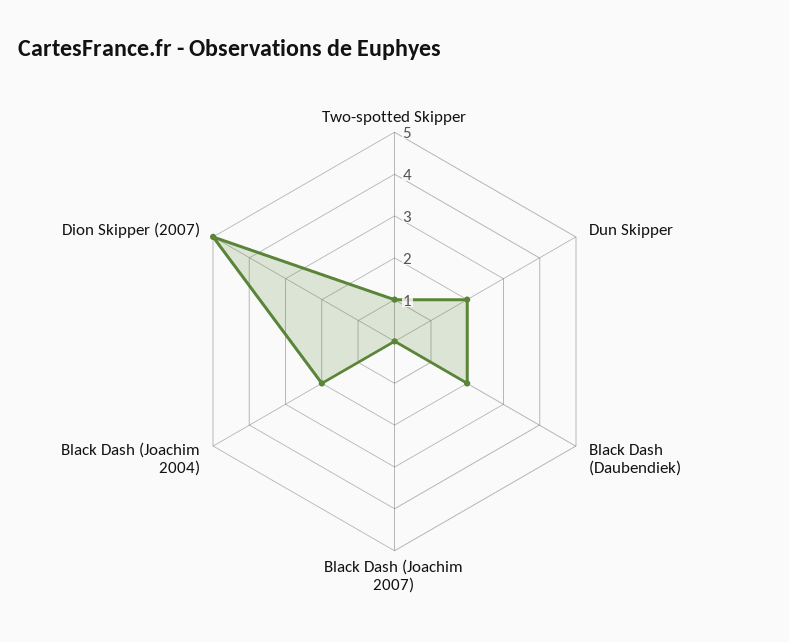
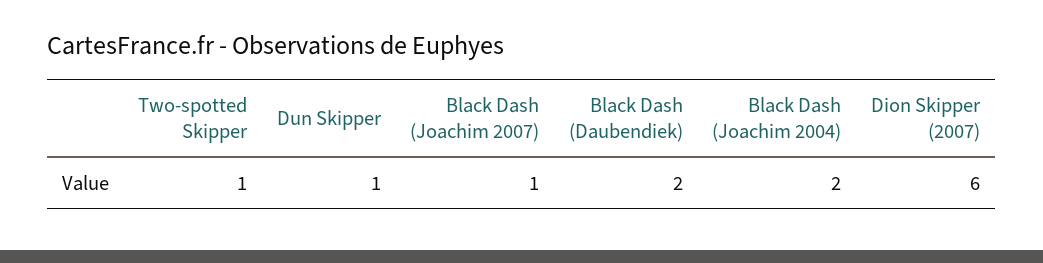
  {
    "Two-spotted Skipper": 1,
-   "Dun Skipper": 2,
+   "Dun Skipper": 1,
    "Black Dash (Daubendiek)": 2,
-   "Black Dash (Joachim 2007)": 0,
+   "Black Dash (Joachim 2007)": 1,
    "Black Dash (Joachim 2004)": 2,
-   "Dion Skipper (2007)": 5
+   "Dion Skipper (2007)": 6
  }

